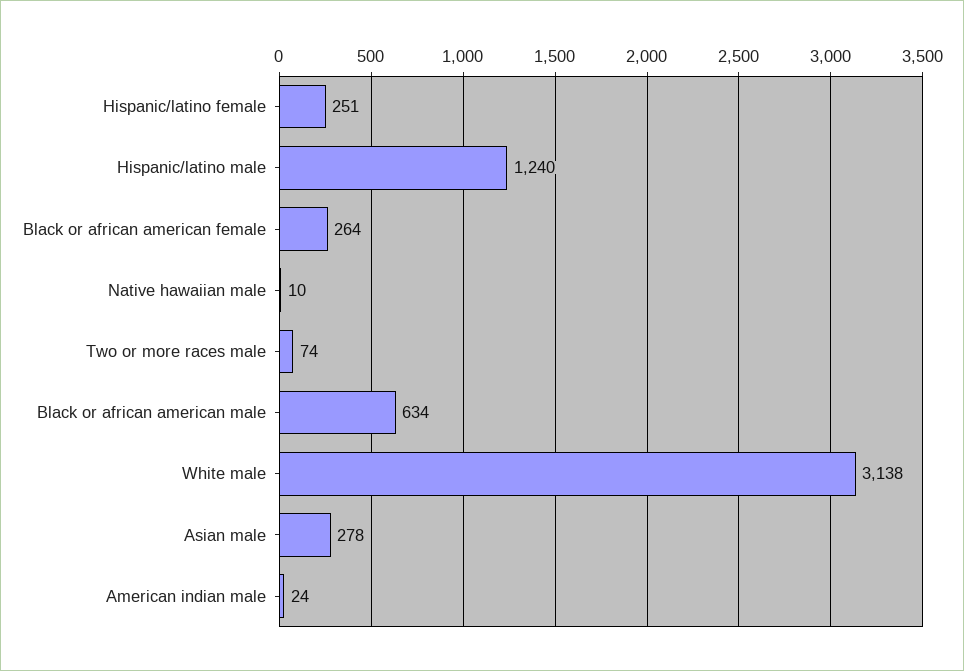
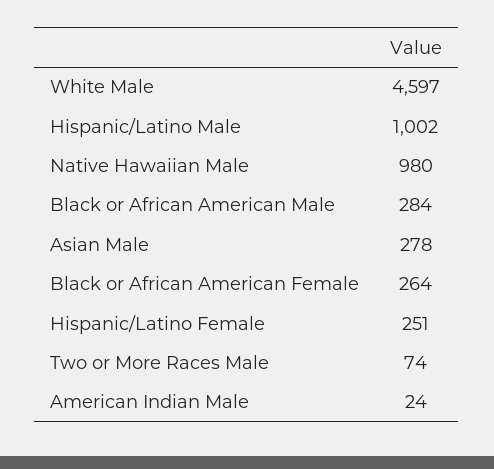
  {
    "Hispanic/latino female": 251,
-   "Hispanic/latino male": 1240,
+   "Hispanic/latino male": 1002,
    "Black or african american female": 264,
-   "Native hawaiian male": 10,
+   "Native hawaiian male": 980,
    "Two or more races male": 74,
-   "Black or african american male": 634,
+   "Black or african american male": 284,
-   "White male": 3138,
+   "White male": 4597,
    "Asian male": 278,
    "American indian male": 24
  }

